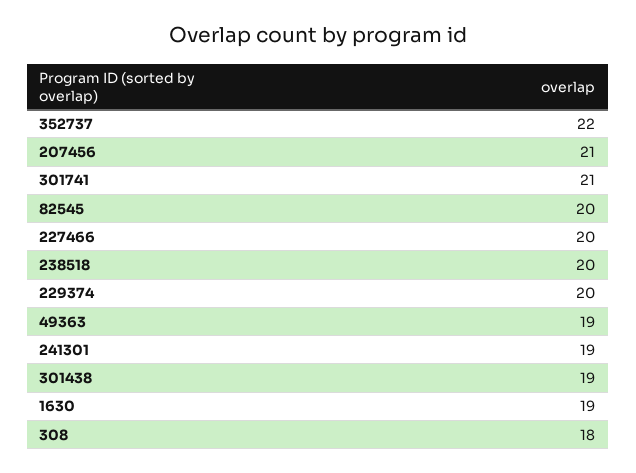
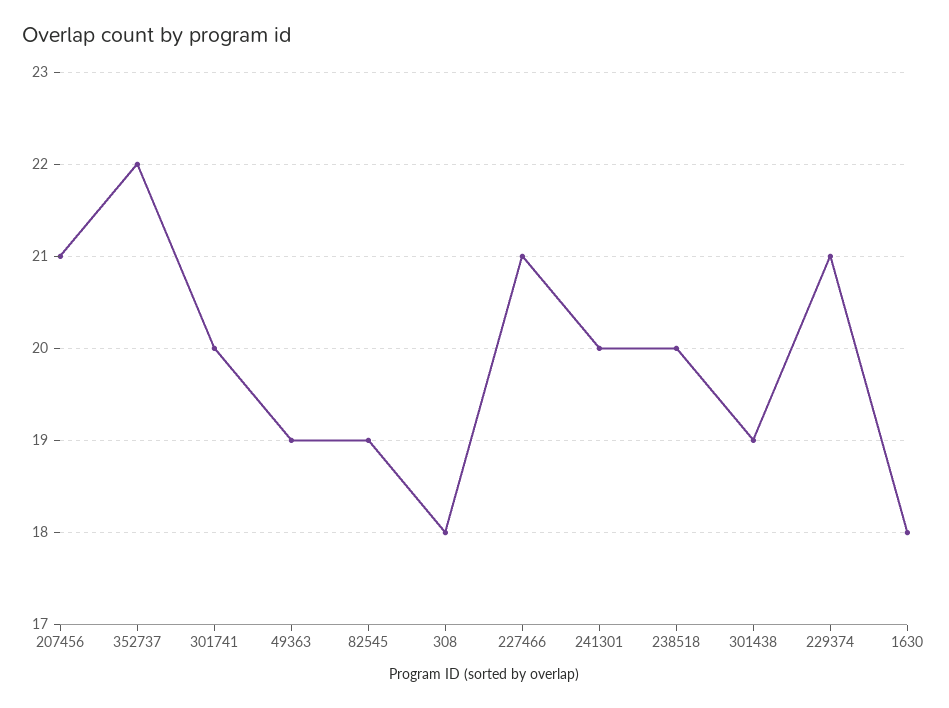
  {
    "352737": 22,
    "207456": 21,
-   "301741": 21,
+   "301741": 20,
-   "82545": 20,
+   "82545": 19,
-   "227466": 20,
+   "227466": 21,
    "238518": 20,
-   "229374": 20,
+   "229374": 21,
    "49363": 19,
-   "241301": 19,
+   "241301": 20,
    "301438": 19,
-   "1630": 19,
+   "1630": 18,
    "308": 18
  }

